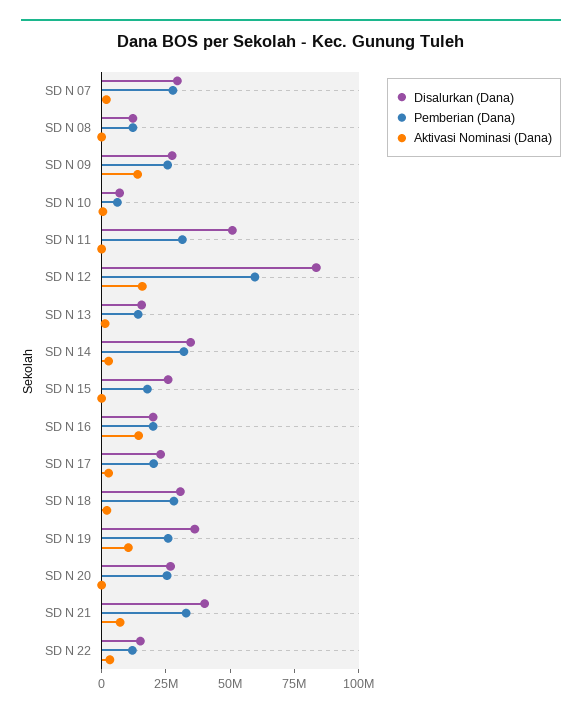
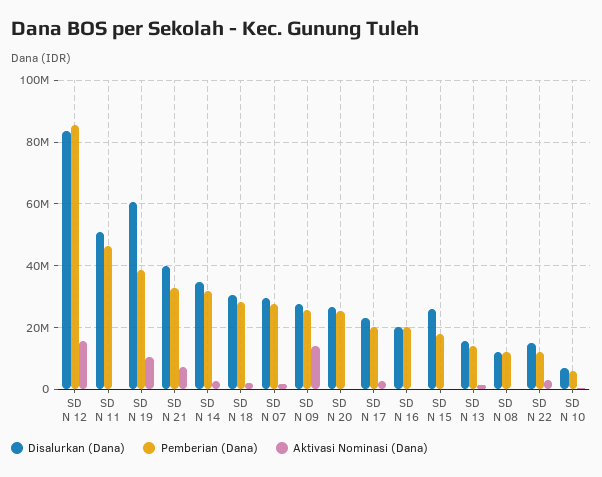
  {
    "Disalurkan (Dana)": {
      "SD N 07": 30000000,
      "SD N 08": 12000000,
      "SD N 09": 28000000,
      "SD N 10": 6000000,
      "SD N 11": 50000000,
      "SD N 12": 84000000,
      "SD N 13": 16000000,
      "SD N 14": 34000000,
      "SD N 15": 26000000,
      "SD N 16": 20000000,
      "SD N 17": 22000000,
      "SD N 18": 30000000,
-     "SD N 19": 35000000,
+     "SD N 19": 60000000,
      "SD N 20": 26000000,
      "SD N 21": 40000000,
      "SD N 22": 16000000
    },
    "Pemberian (Dana)": {
      "SD N 07": 28000000,
      "SD N 08": 12000000,
      "SD N 09": 26000000,
      "SD N 10": 6000000,
-     "SD N 11": 30000000,
+     "SD N 11": 46000000,
-     "SD N 12": 60000000,
+     "SD N 12": 86000000,
      "SD N 13": 14000000,
      "SD N 14": 32000000,
      "SD N 15": 18000000,
      "SD N 16": 20000000,
      "SD N 17": 20000000,
      "SD N 18": 28000000,
-     "SD N 19": 25000000,
+     "SD N 19": 38000000,
      "SD N 20": 26000000,
      "SD N 21": 32000000,
      "SD N 22": 12000000
    },
    "Aktivasi Nominasi (Dana)": {
      "SD N 07": 2000000,
      "SD N 08": 0,
      "SD N 09": 14000000,
      "SD N 10": 0,
      "SD N 11": 0,
      "SD N 12": 16000000,
      "SD N 13": 2000000,
      "SD N 14": 2000000,
      "SD N 15": 0,
-     "SD N 16": 15000000,
+     "SD N 16": 0,
      "SD N 17": 2000000,
      "SD N 18": 2000000,
      "SD N 19": 10000000,
      "SD N 20": 0,
      "SD N 21": 8000000,
      "SD N 22": 4000000
    }
  }

